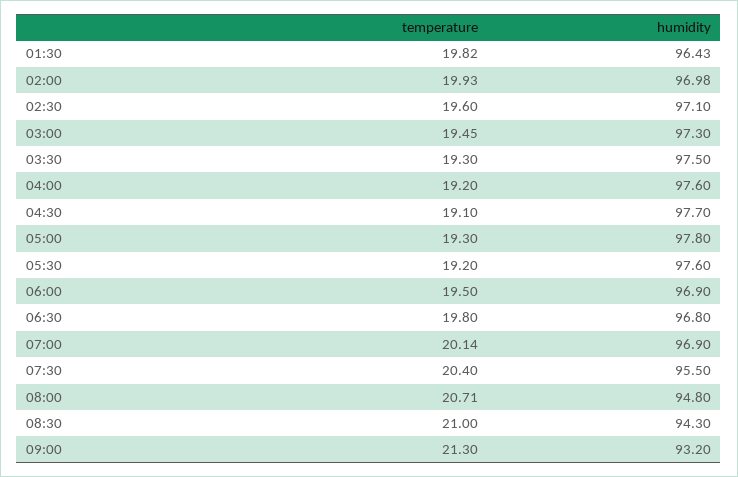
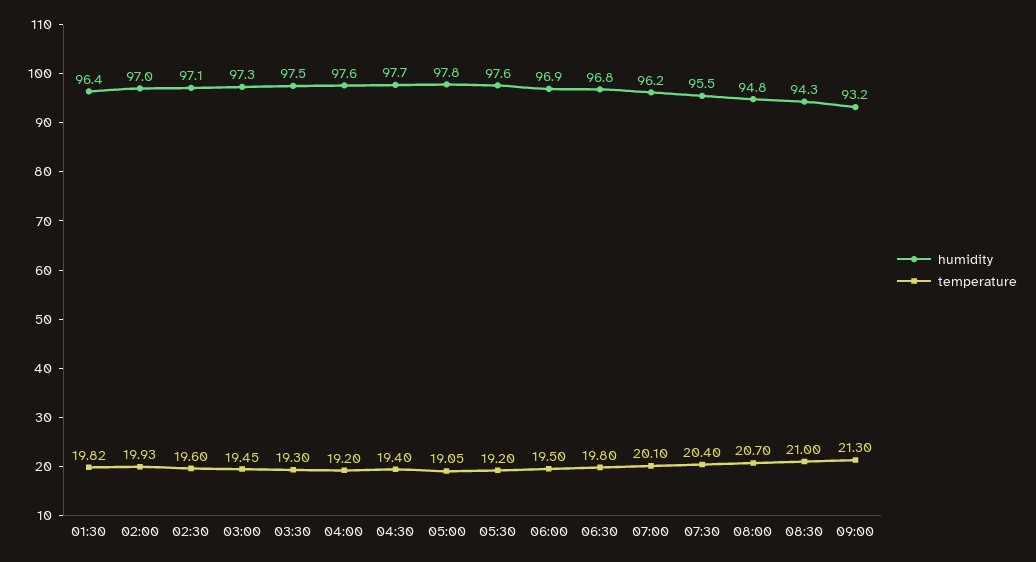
  {
    "temperature": {
      "01:30": 19.82,
      "02:00": 19.93,
      "02:30": 19.6,
      "03:00": 19.45,
      "03:30": 19.3,
      "04:00": 19.2,
-     "04:30": 19.1,
+     "04:30": 19.4,
-     "05:00": 19.3,
+     "05:00": 19.05,
      "05:30": 19.2,
      "06:00": 19.5,
      "06:30": 19.8,
-     "07:00": 20.14,
+     "07:00": 20.1,
      "07:30": 20.4,
-     "08:00": 20.71,
+     "08:00": 20.7,
      "08:30": 21,
      "09:00": 21.3
    },
    "humidity": {
      "01:30": 96.43,
      "02:00": 96.98,
      "02:30": 97.1,
      "03:00": 97.3,
      "03:30": 97.5,
      "04:00": 97.6,
      "04:30": 97.7,
      "05:00": 97.8,
      "05:30": 97.6,
      "06:00": 96.9,
      "06:30": 96.8,
-     "07:00": 96.9,
+     "07:00": 96.2,
      "07:30": 95.5,
      "08:00": 94.8,
      "08:30": 94.3,
      "09:00": 93.2
    }
  }

